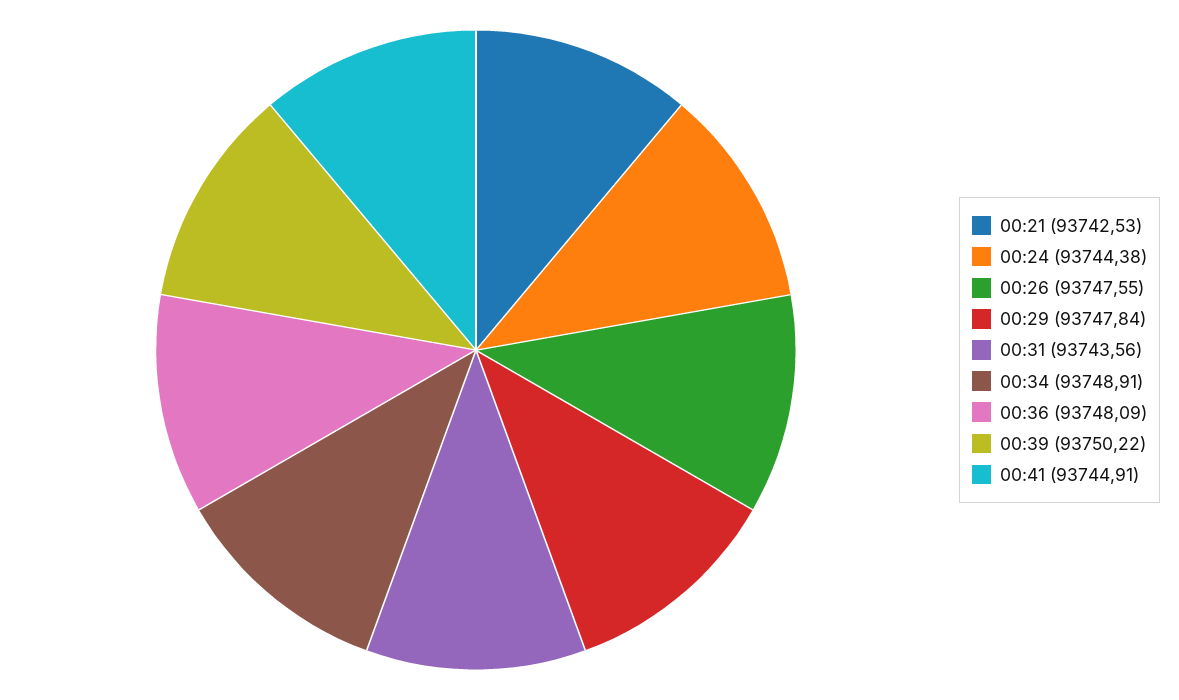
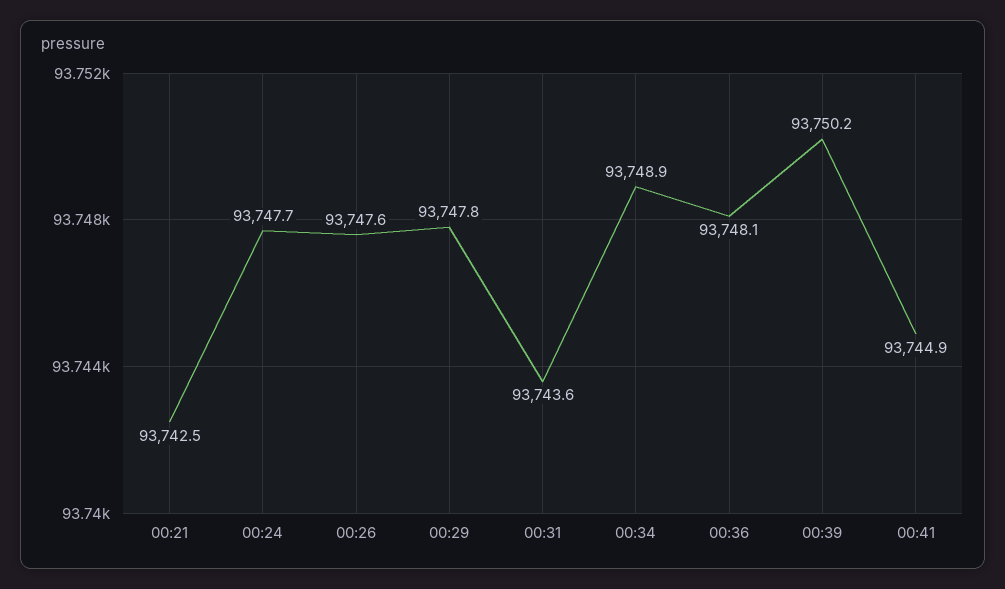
  {
    "00:21": 93742.53,
-   "00:24": 93744.38,
+   "00:24": 93747.7,
    "00:26": 93747.55,
    "00:29": 93747.84,
    "00:31": 93743.56,
    "00:34": 93748.91,
    "00:36": 93748.09,
    "00:39": 93750.22,
    "00:41": 93744.91
  }

